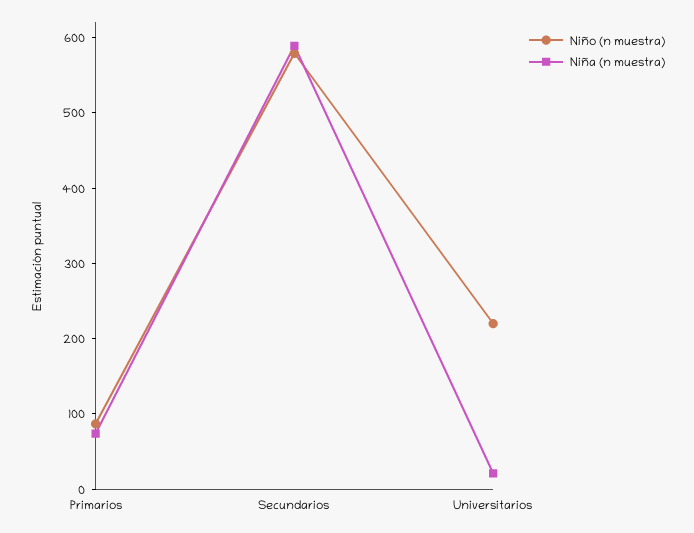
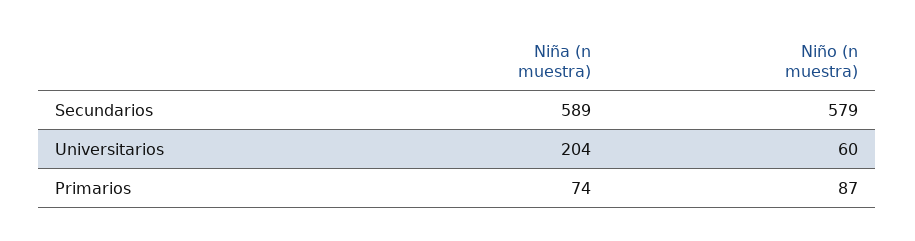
  {
    "Niño (n muestra)": {
      "Primarios": 87,
      "Secundarios": 579,
-     "Universitarios": 220
+     "Universitarios": 60
    },
    "Niña (n muestra)": {
      "Primarios": 74,
      "Secundarios": 589,
-     "Universitarios": 20
+     "Universitarios": 204
    }
  }

